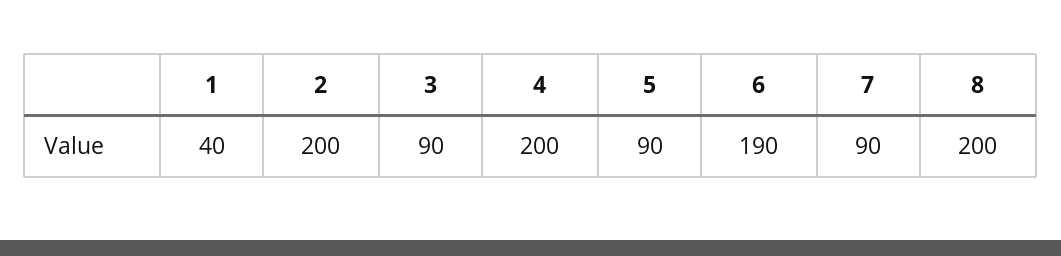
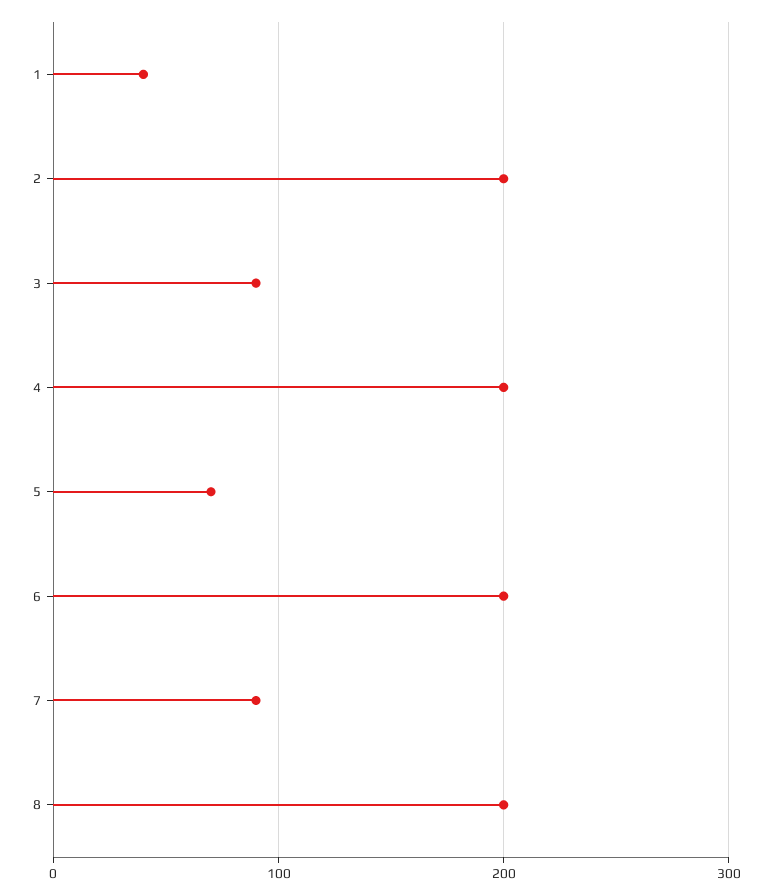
  {
    "1": 40,
    "2": 200,
    "3": 90,
    "4": 200,
-   "5": 90,
+   "5": 70,
-   "6": 190,
+   "6": 200,
    "7": 90,
    "8": 200
  }

